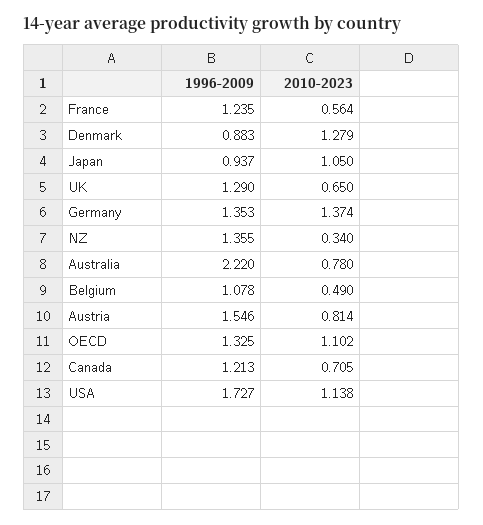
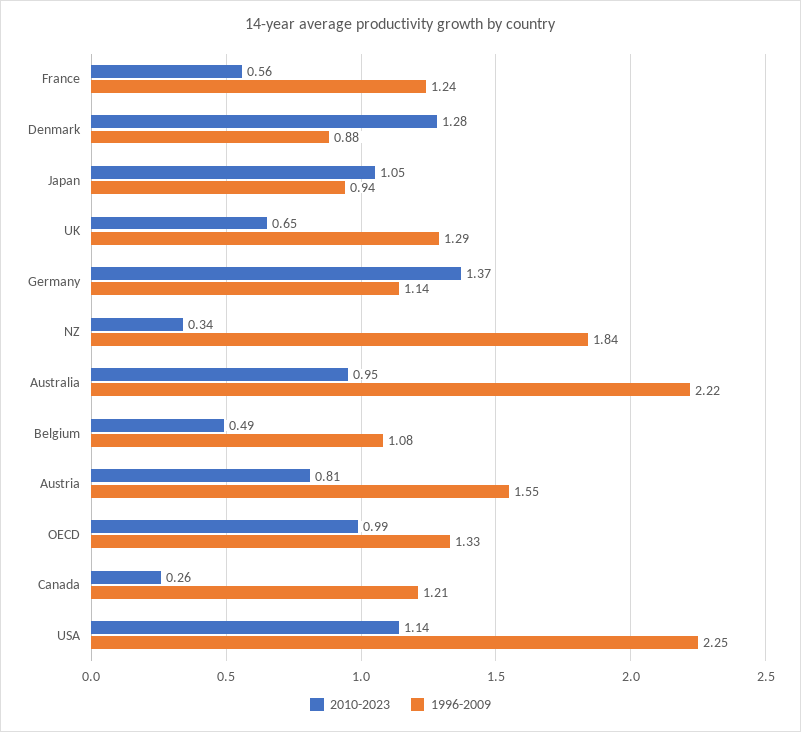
  {
    "1996-2009": {
      "France": 1.235,
      "Denmark": 0.883,
      "Japan": 0.937,
      "UK": 1.29,
-     "Germany": 1.353,
+     "Germany": 1.14,
-     "NZ": 1.355,
+     "NZ": 1.84,
      "Australia": 2.22,
      "Belgium": 1.078,
      "Austria": 1.546,
      "OECD": 1.325,
      "Canada": 1.213,
-     "USA": 1.727
+     "USA": 2.25
    },
    "2010-2023": {
      "France": 0.564,
      "Denmark": 1.279,
      "Japan": 1.05,
      "UK": 0.65,
      "Germany": 1.374,
      "NZ": 0.34,
-     "Australia": 0.78,
+     "Australia": 0.95,
      "Belgium": 0.49,
      "Austria": 0.814,
-     "OECD": 1.102,
+     "OECD": 0.99,
-     "Canada": 0.705,
+     "Canada": 0.26,
      "USA": 1.138
    }
  }

